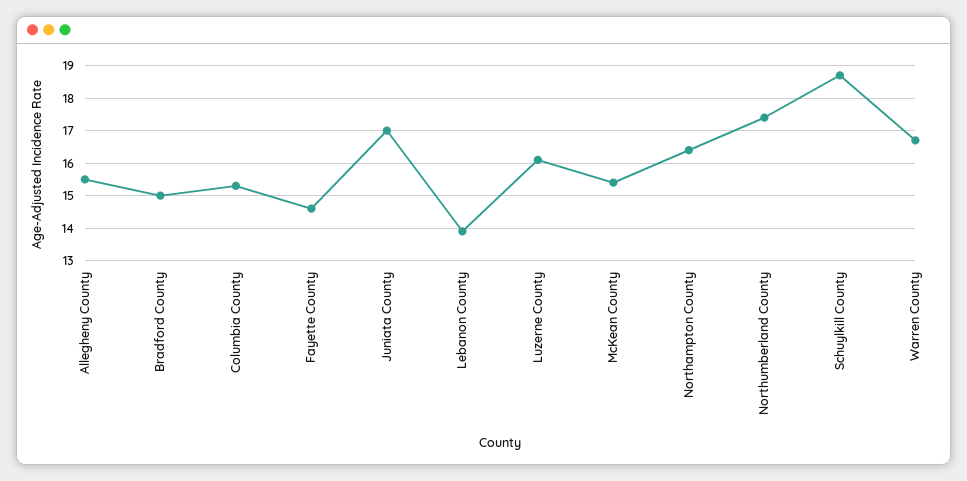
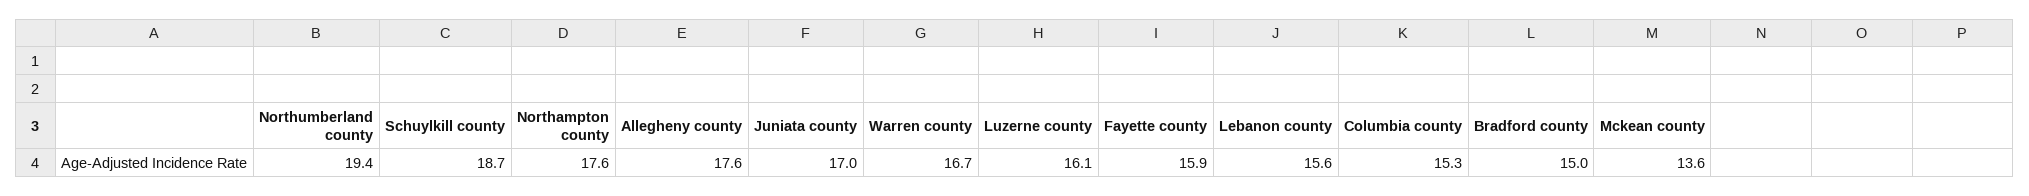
  {
-   "Allegheny County": 15.5,
+   "Allegheny County": 17.6,
    "Bradford County": 15,
    "Columbia County": 15.3,
-   "Fayette County": 14.5,
+   "Fayette County": 15.9,
    "Juniata County": 17,
-   "Lebanon County": 14,
+   "Lebanon County": 15.6,
    "Luzerne County": 16.1,
-   "McKean County": 15.5,
+   "McKean County": 13.6,
-   "Northampton County": 16.5,
+   "Northampton County": 17.6,
-   "Northumberland County": 17.5,
+   "Northumberland County": 19.4,
    "Schuylkill County": 18.7,
    "Warren County": 16.7
  }

